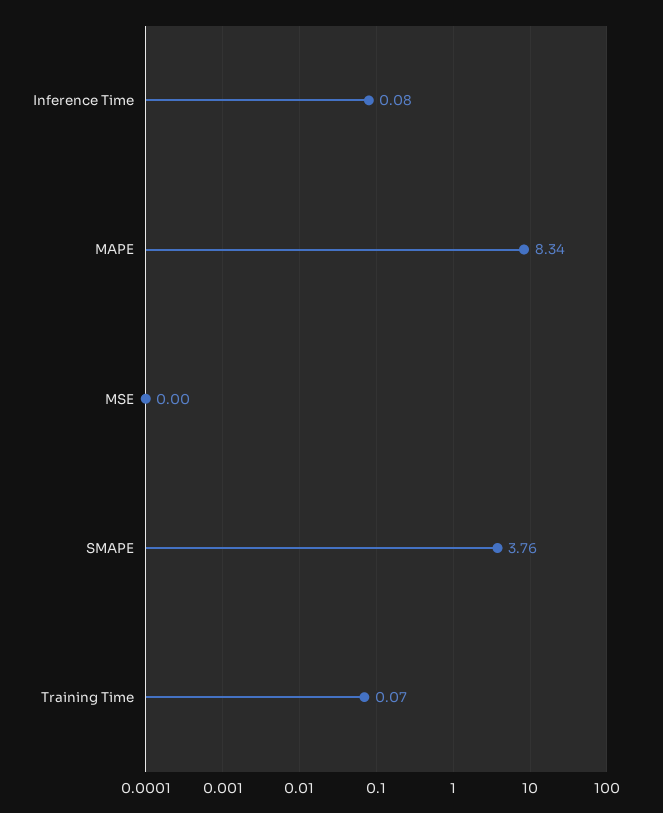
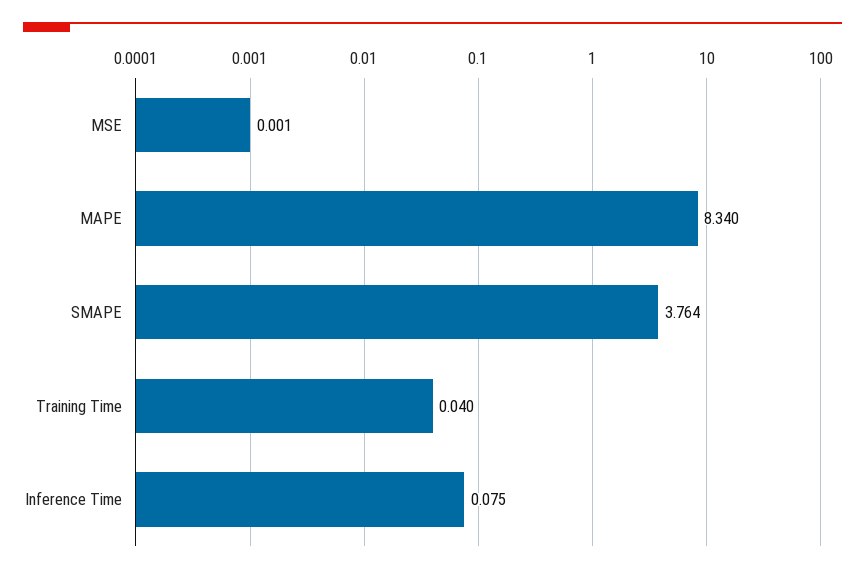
  {
    "Inference Time": 0.075,
    "MAPE": 8.34,
    "MSE": 0.001,
    "SMAPE": 3.764,
-   "Training Time": 0.07
+   "Training Time": 0.04
  }

